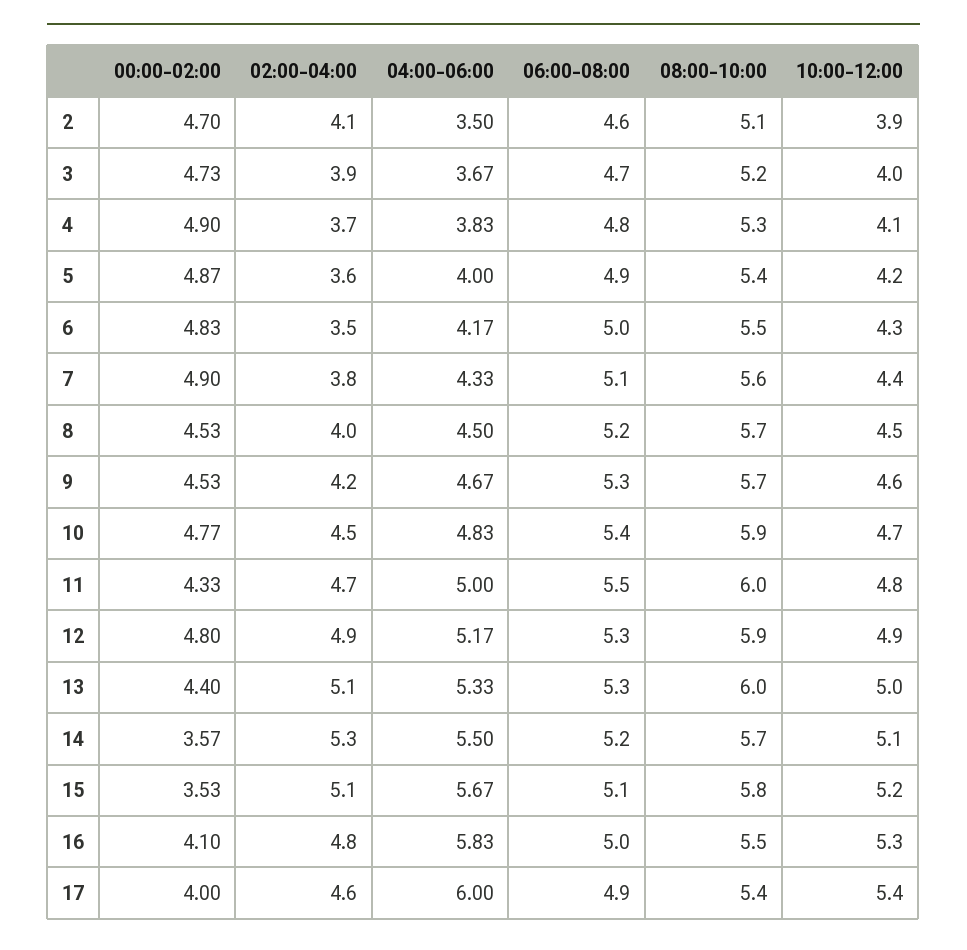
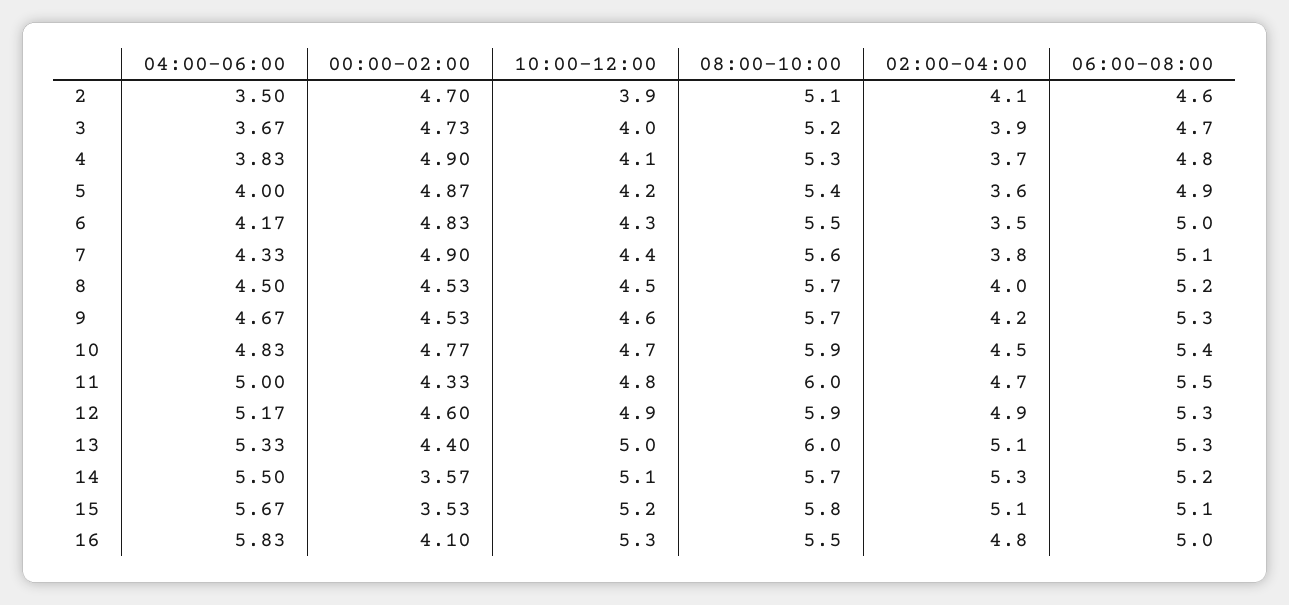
  {
    "00:00-02:00": {
      "2": 4.7,
      "3": 4.73,
      "4": 4.9,
      "5": 4.87,
      "6": 4.83,
      "7": 4.9,
      "8": 4.53,
      "9": 4.53,
      "10": 4.77,
      "11": 4.33,
-     "12": 4.8,
+     "12": 4.6,
      "13": 4.4,
      "14": 3.57,
      "15": 3.53,
-     "16": 4.1,
+     "16": 4.1
-     "17": 4
    },
    "02:00-04:00": {
      "2": 4.1,
      "3": 3.9,
      "4": 3.7,
      "5": 3.6,
      "6": 3.5,
      "7": 3.8,
      "8": 4,
      "9": 4.2,
      "10": 4.5,
      "11": 4.7,
      "12": 4.9,
      "13": 5.1,
      "14": 5.3,
      "15": 5.1,
-     "16": 4.8,
+     "16": 4.8
-     "17": 4.6
    },
    "04:00-06:00": {
      "2": 3.5,
      "3": 3.67,
      "4": 3.83,
      "5": 4,
      "6": 4.17,
      "7": 4.33,
      "8": 4.5,
      "9": 4.67,
      "10": 4.83,
      "11": 5,
      "12": 5.17,
      "13": 5.33,
      "14": 5.5,
      "15": 5.67,
-     "16": 5.83,
+     "16": 5.83
-     "17": 6
    },
    "06:00-08:00": {
      "2": 4.6,
      "3": 4.7,
      "4": 4.8,
      "5": 4.9,
      "6": 5,
      "7": 5.1,
      "8": 5.2,
      "9": 5.3,
      "10": 5.4,
      "11": 5.5,
      "12": 5.3,
      "13": 5.3,
      "14": 5.2,
      "15": 5.1,
-     "16": 5,
+     "16": 5
-     "17": 4.9
    },
    "08:00-10:00": {
      "2": 5.1,
      "3": 5.2,
      "4": 5.3,
      "5": 5.4,
      "6": 5.5,
      "7": 5.6,
      "8": 5.7,
      "9": 5.7,
      "10": 5.9,
      "11": 6,
      "12": 5.9,
      "13": 6,
      "14": 5.7,
      "15": 5.8,
-     "16": 5.5,
+     "16": 5.5
-     "17": 5.4
    },
    "10:00-12:00": {
      "2": 3.9,
      "3": 4,
      "4": 4.1,
      "5": 4.2,
      "6": 4.3,
      "7": 4.4,
      "8": 4.5,
      "9": 4.6,
      "10": 4.7,
      "11": 4.8,
      "12": 4.9,
      "13": 5,
      "14": 5.1,
      "15": 5.2,
-     "16": 5.3,
+     "16": 5.3
-     "17": 5.4
    }
  }

